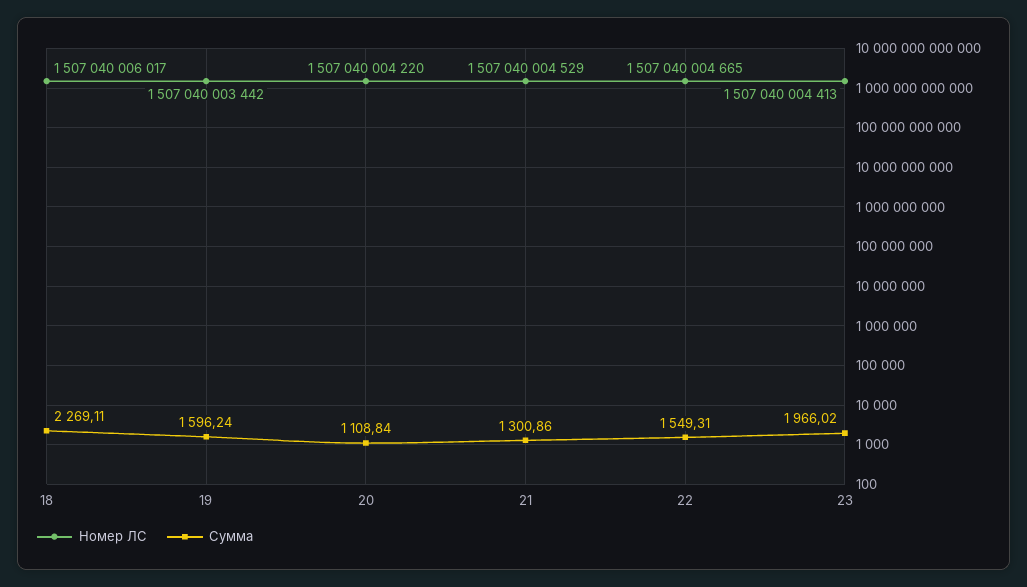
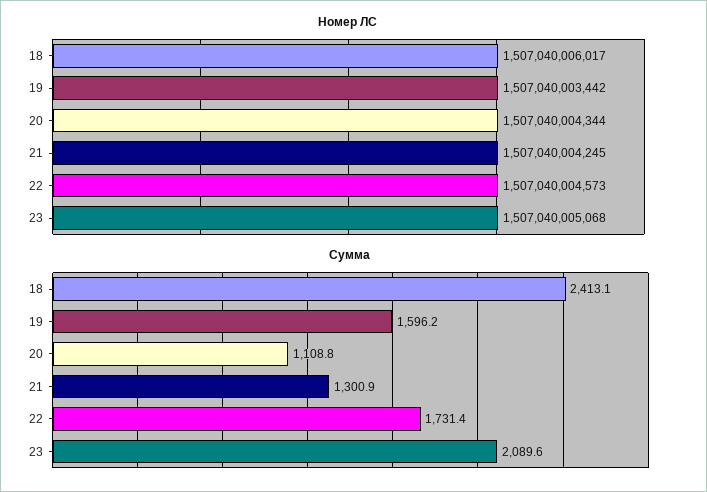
  {
    "Номер ЛС": {
      "18": 1507040006017,
      "19": 1507040003442,
-     "20": 1507040004220,
+     "20": 1507040004344,
-     "21": 1507040004529,
+     "21": 1507040004245,
-     "22": 1507040004665,
+     "22": 1507040004573,
-     "23": 1507040004413
+     "23": 1507040005068
    },
    "Сумма": {
-     "18": 2269.11,
+     "18": 2413.1,
      "19": 1596.24,
      "20": 1108.84,
      "21": 1300.86,
-     "22": 1549.31,
+     "22": 1731.4,
-     "23": 1966.02
+     "23": 2089.6
    }
  }

